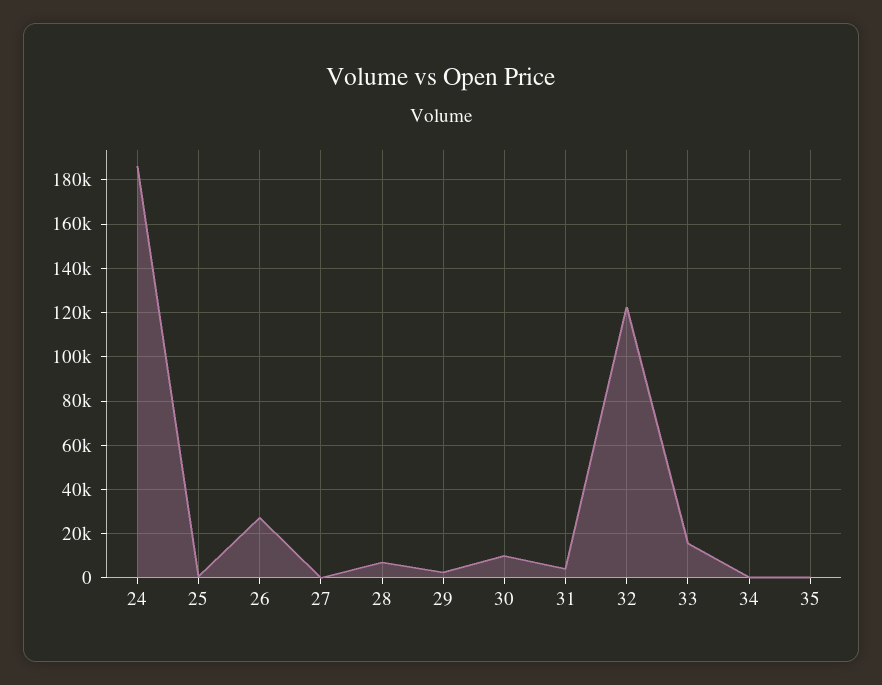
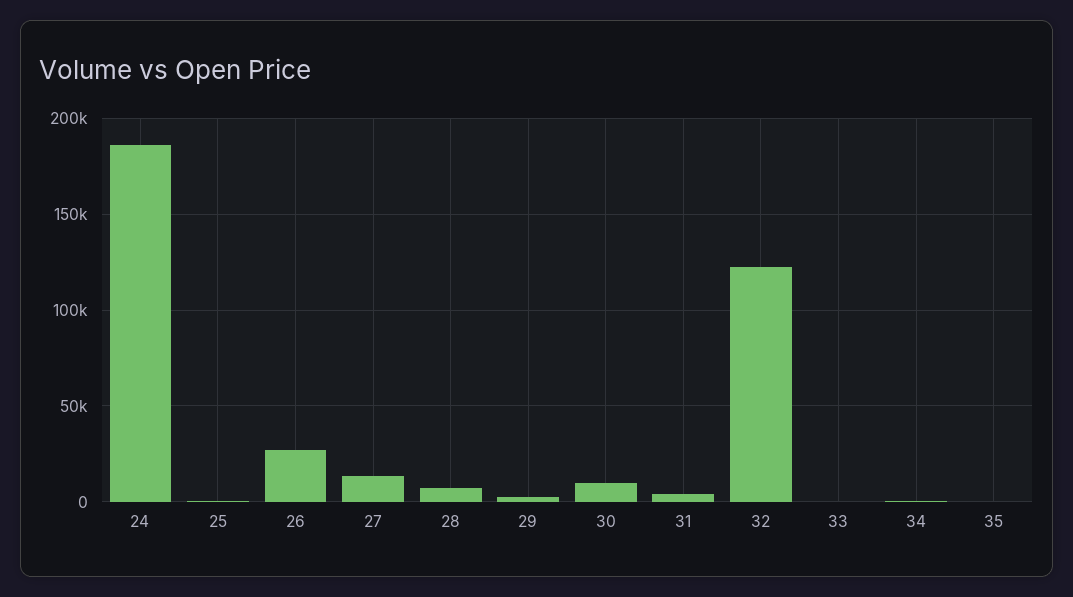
  {
    "24": 185000,
    "25": 0,
    "26": 25000,
-   "27": 0,
+   "27": 15000,
    "28": 5000,
    "29": 5000,
    "30": 10000,
    "31": 5000,
    "32": 120000,
-   "33": 15000,
+   "33": 0,
    "34": 0,
    "35": 0
  }

